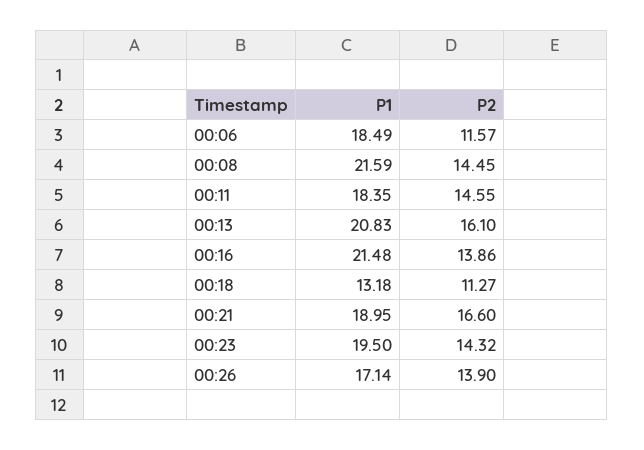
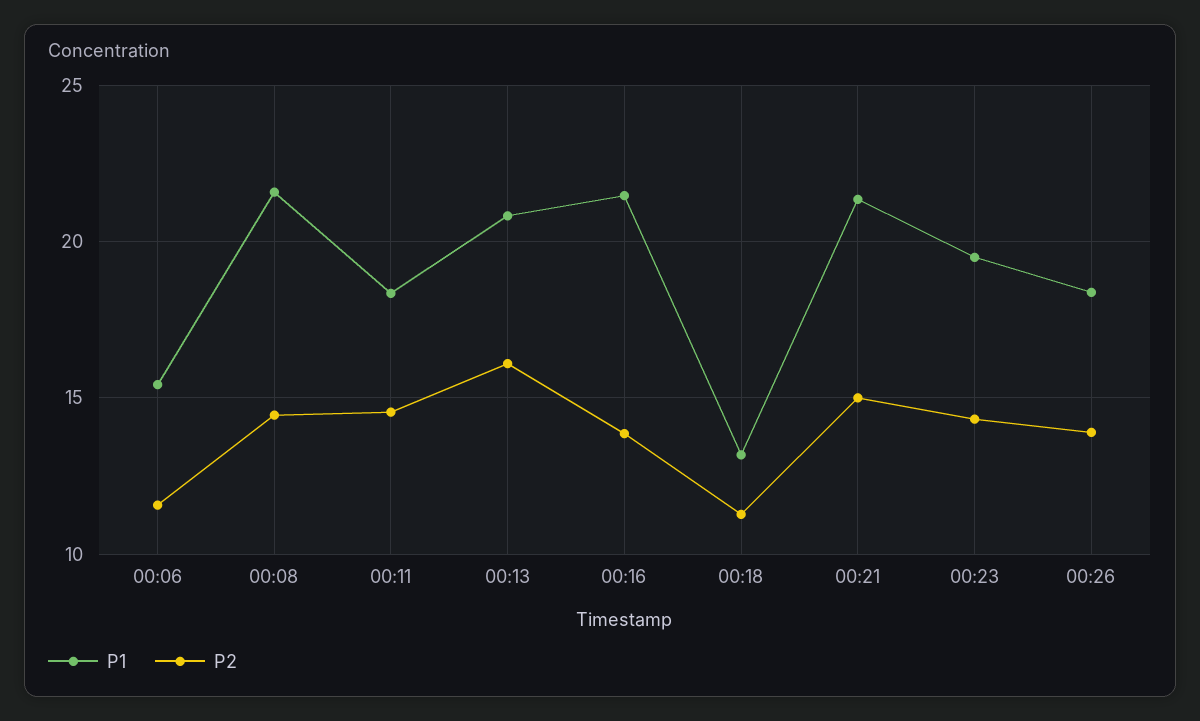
  {
    "P1": {
-     "00:06": 18.49,
+     "00:06": 15.5,
      "00:08": 21.59,
      "00:11": 18.35,
      "00:13": 20.83,
      "00:16": 21.48,
      "00:18": 13.18,
-     "00:21": 18.95,
+     "00:21": 21.5,
      "00:23": 19.5,
-     "00:26": 17.14
+     "00:26": 18.5
    },
    "P2": {
      "00:06": 11.57,
      "00:08": 14.45,
      "00:11": 14.55,
      "00:13": 16.1,
      "00:16": 13.86,
      "00:18": 11.27,
-     "00:21": 16.6,
+     "00:21": 15,
      "00:23": 14.32,
      "00:26": 13.9
    }
  }

